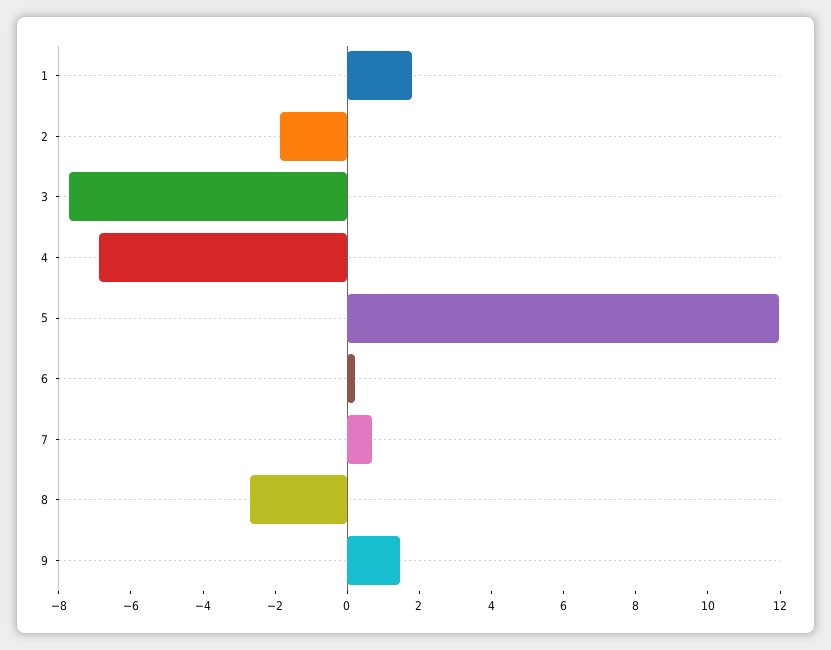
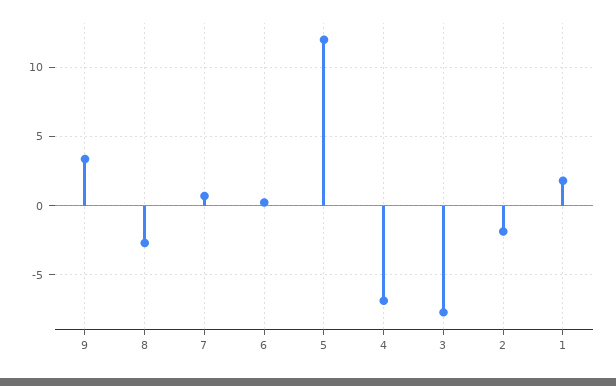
  {
    "1": 2,
    "2": -2,
    "3": -7.5,
    "4": -7,
    "5": 12,
    "6": 0,
    "7": 0.5,
    "8": -2.5,
-   "9": 1.5
+   "9": 3.5
  }

